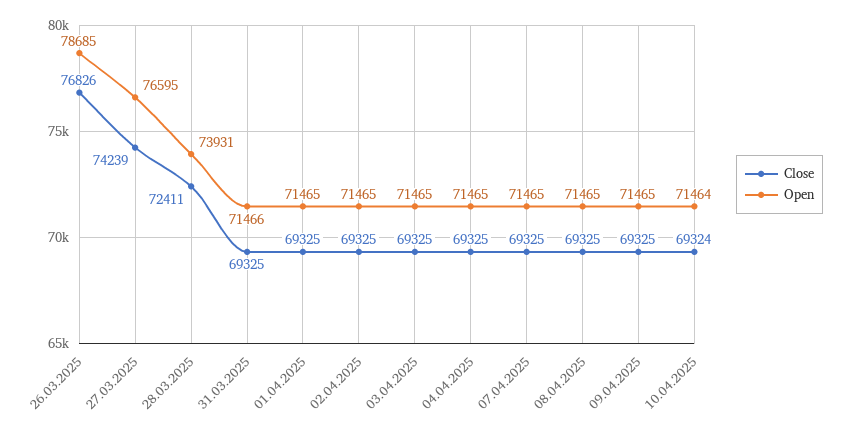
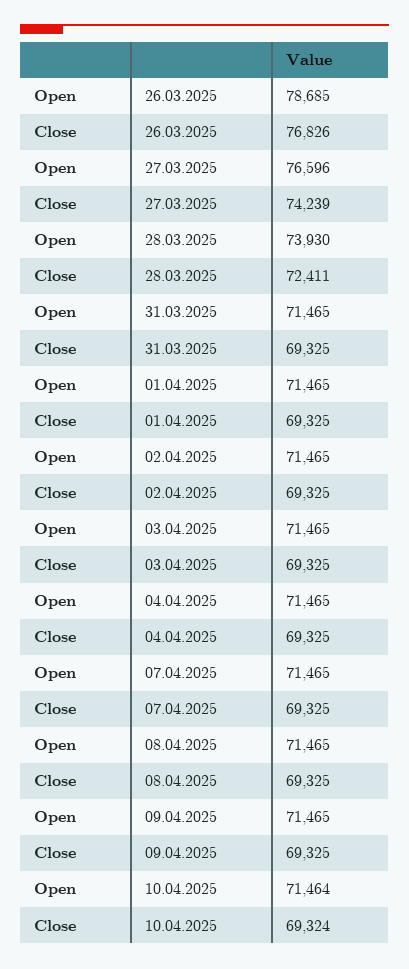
  {
    "Close": {
      "26.03.2025": 76826,
      "27.03.2025": 74239,
      "28.03.2025": 72411,
      "31.03.2025": 69325,
      "01.04.2025": 69325,
      "02.04.2025": 69325,
      "03.04.2025": 69325,
      "04.04.2025": 69325,
      "07.04.2025": 69325,
      "08.04.2025": 69325,
      "09.04.2025": 69325,
      "10.04.2025": 69324
    },
    "Open": {
      "26.03.2025": 78685,
-     "27.03.2025": 76595,
+     "27.03.2025": 76596,
-     "28.03.2025": 73931,
+     "28.03.2025": 73930,
-     "31.03.2025": 71466,
+     "31.03.2025": 71465,
      "01.04.2025": 71465,
      "02.04.2025": 71465,
      "03.04.2025": 71465,
      "04.04.2025": 71465,
      "07.04.2025": 71465,
      "08.04.2025": 71465,
      "09.04.2025": 71465,
      "10.04.2025": 71464
    }
  }

